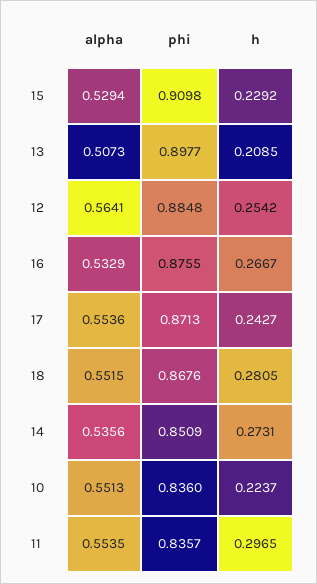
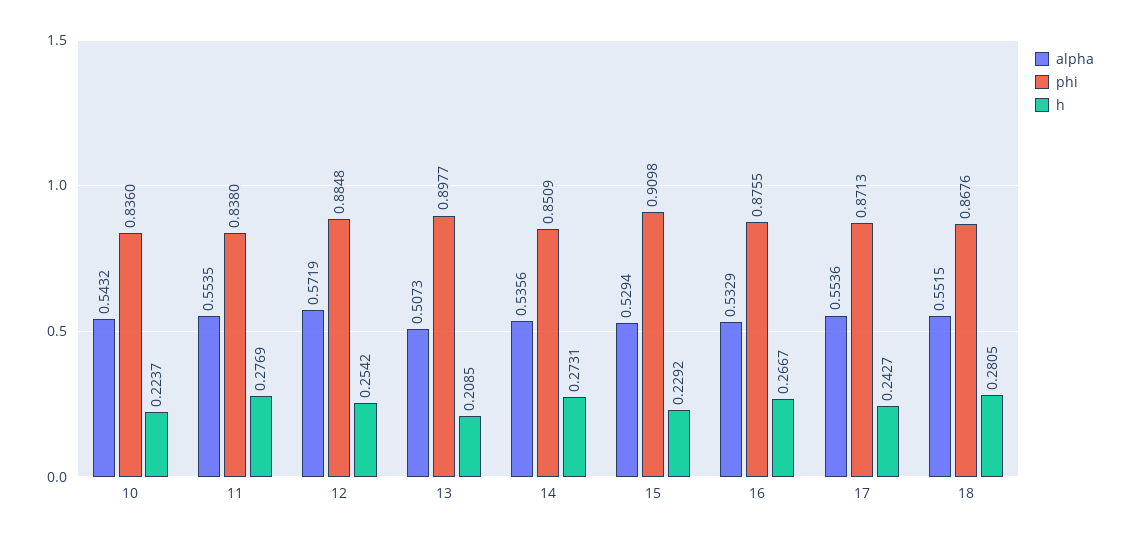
  {
    "alpha": {
      "15": 0.5294,
      "13": 0.5073,
-     "12": 0.5641,
+     "12": 0.5719,
      "16": 0.5329,
      "17": 0.5536,
      "18": 0.5515,
      "14": 0.5356,
-     "10": 0.5513,
+     "10": 0.5432,
      "11": 0.5535
    },
    "phi": {
      "15": 0.9098,
      "13": 0.8977,
      "12": 0.8848,
      "16": 0.8755,
      "17": 0.8713,
      "18": 0.8676,
      "14": 0.8509,
      "10": 0.836,
-     "11": 0.8357
+     "11": 0.838
    },
    "h": {
      "15": 0.2292,
      "13": 0.2085,
      "12": 0.2542,
      "16": 0.2667,
      "17": 0.2427,
      "18": 0.2805,
      "14": 0.2731,
      "10": 0.2237,
-     "11": 0.2965
+     "11": 0.2769
    }
  }

